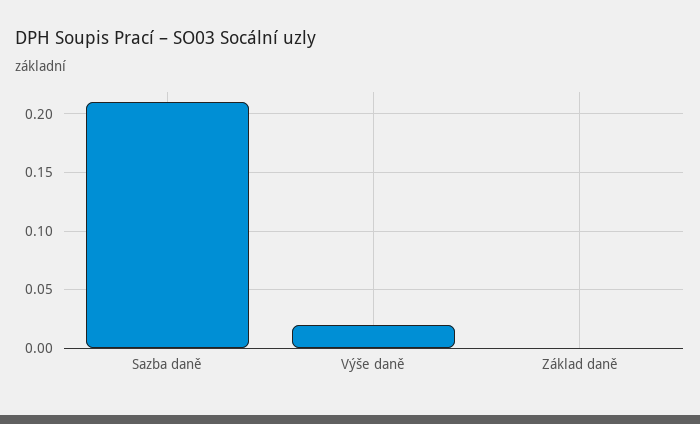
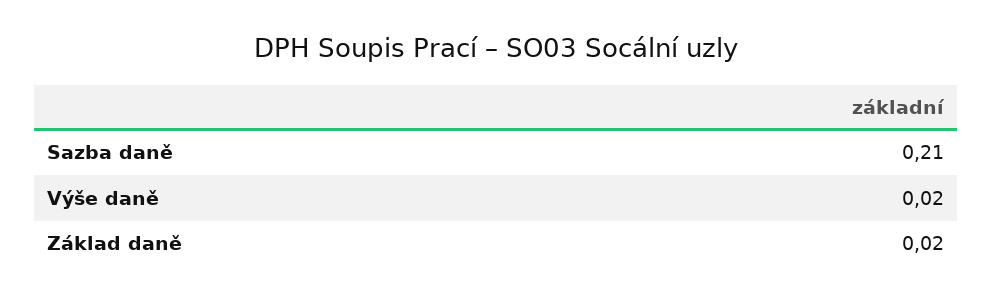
  {
    "Sazba daně": 0.21,
    "Výše daně": 0.02,
-   "Základ daně": 0
+   "Základ daně": 0.02
  }

